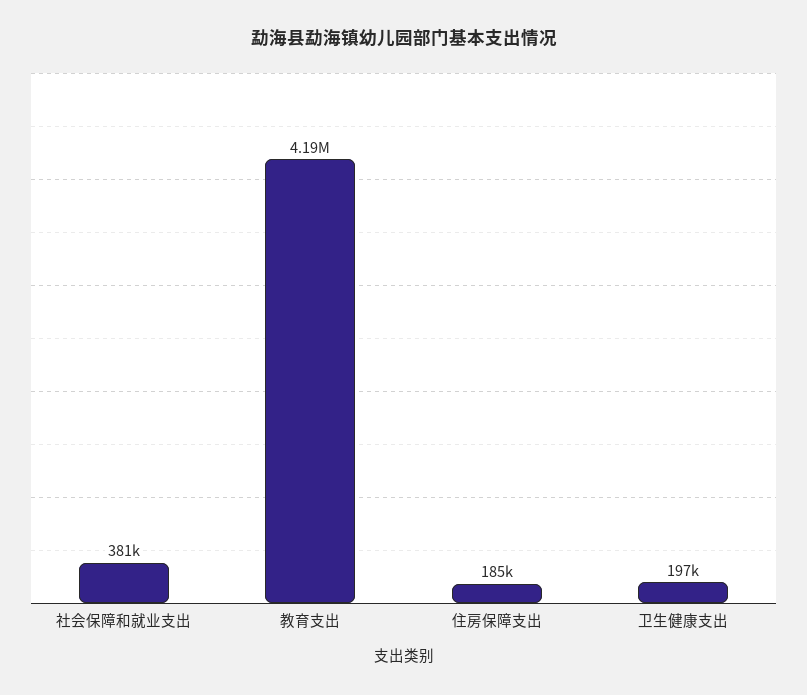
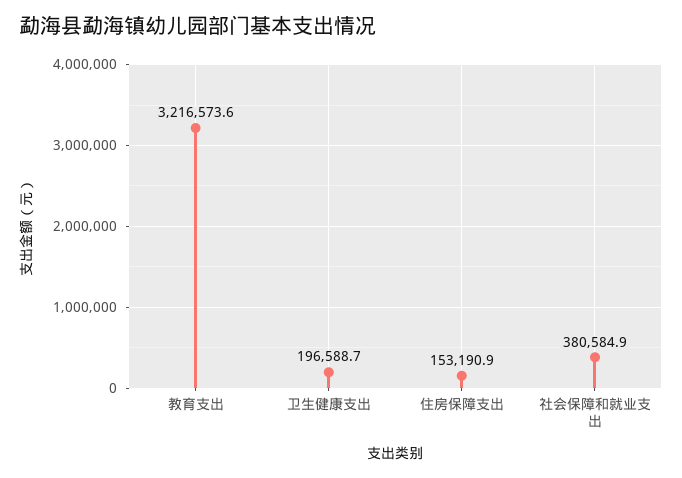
  {
    "社会保障和就业支出": 380584.9,
-   "教育支出": 4190000,
+   "教育支出": 3216573.6,
-   "住房保障支出": 185000,
+   "住房保障支出": 153190.9,
    "卫生健康支出": 196588.7
  }

